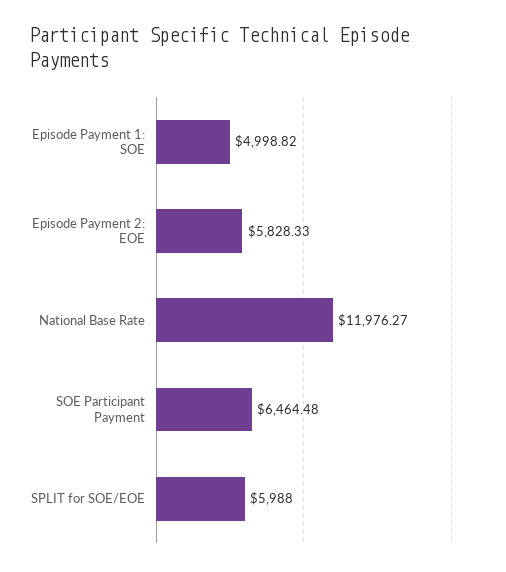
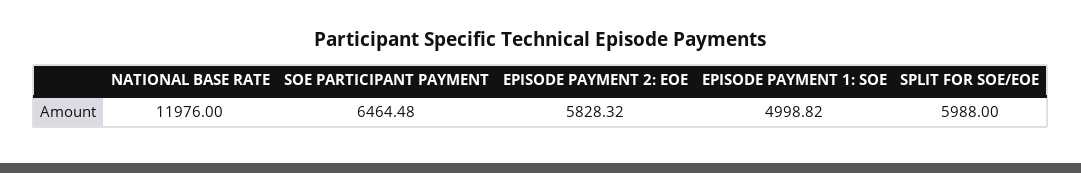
  {
    "Episode Payment 1: SOE": 4998.82,
-   "Episode Payment 2: EOE": 5828.33,
+   "Episode Payment 2: EOE": 5828.32,
-   "National Base Rate": 11976.27,
+   "National Base Rate": 11976,
    "SOE Participant Payment": 6464.48,
    "SPLIT for SOE/EOE": 5988
  }

